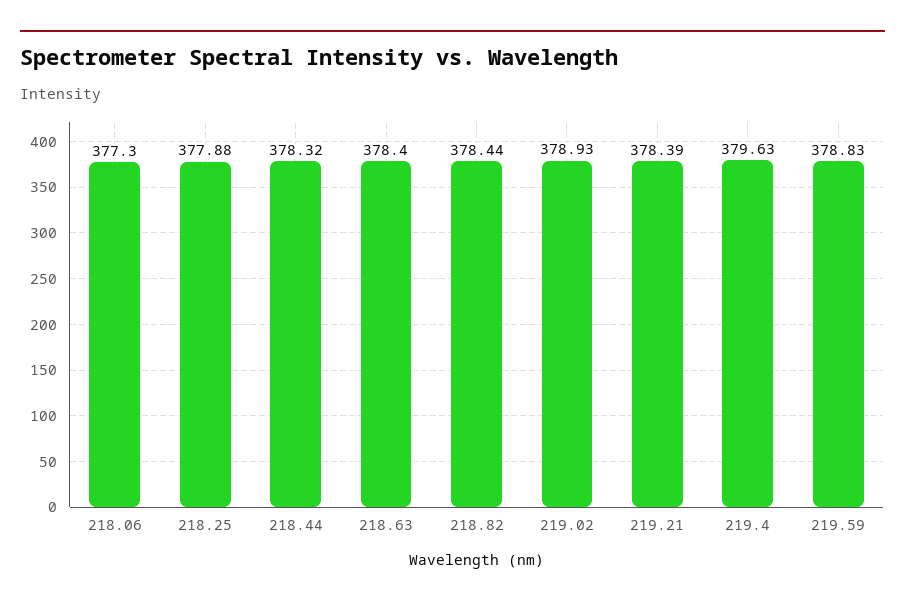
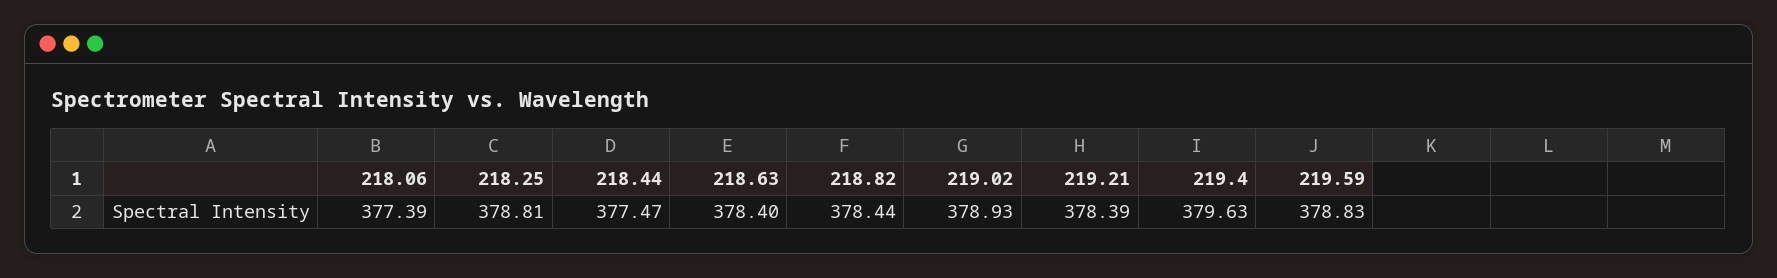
  {
-   "218.06": 377.3,
+   "218.06": 377.39,
-   "218.25": 377.88,
+   "218.25": 378.81,
-   "218.44": 378.32,
+   "218.44": 377.47,
    "218.63": 378.4,
    "218.82": 378.44,
    "219.02": 378.93,
    "219.21": 378.39,
    "219.4": 379.63,
    "219.59": 378.83
  }

